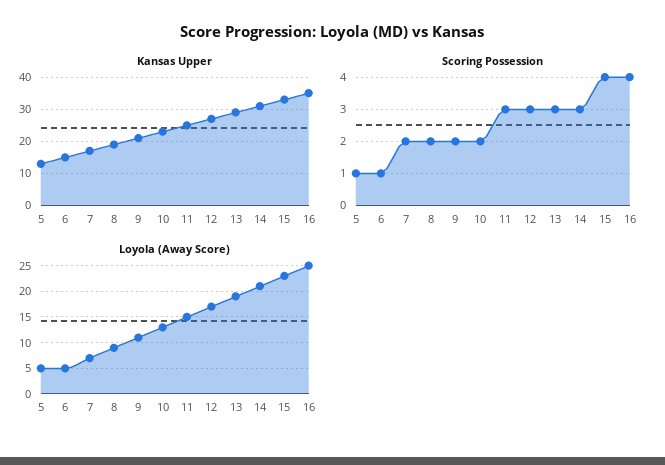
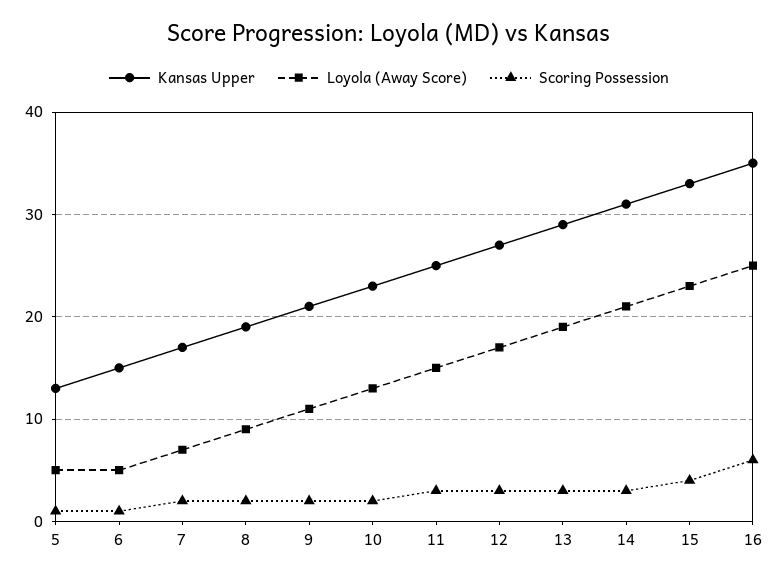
  {
    "Kansas Upper": {
      "5": 13,
      "6": 15,
      "7": 17,
      "8": 19,
      "9": 21,
      "10": 23,
      "11": 25,
      "12": 27,
      "13": 29,
      "14": 31,
      "15": 33,
      "16": 35
    },
    "Scoring Possession": {
      "5": 1,
      "6": 1,
      "7": 2,
      "8": 2,
      "9": 2,
      "10": 2,
      "11": 3,
      "12": 3,
      "13": 3,
      "14": 3,
      "15": 4,
-     "16": 4
+     "16": 6
    },
    "Loyola (Away Score)": {
      "5": 5,
      "6": 5,
      "7": 7,
      "8": 9,
      "9": 11,
      "10": 13,
      "11": 15,
      "12": 17,
      "13": 19,
      "14": 21,
      "15": 23,
      "16": 25
    }
  }

